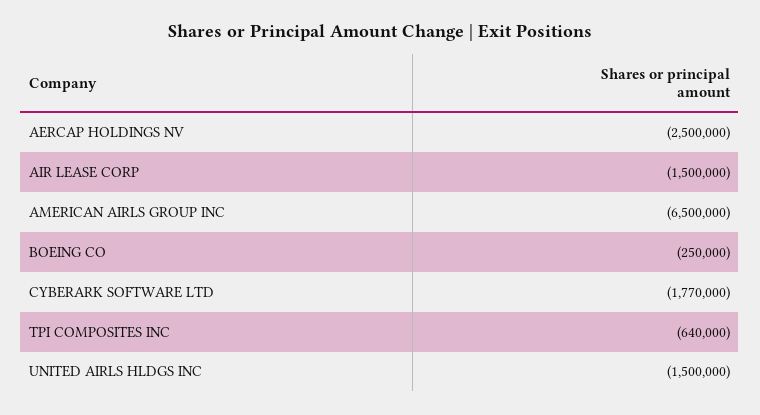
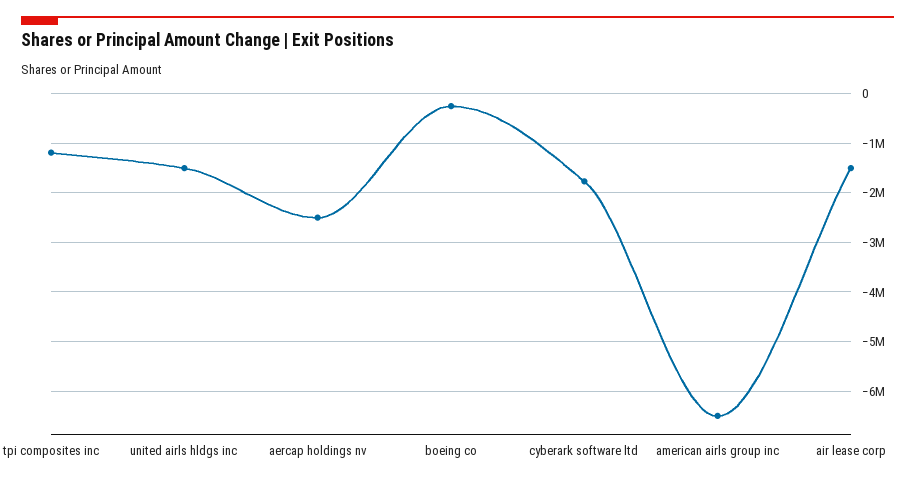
  {
    "AERCAP HOLDINGS NV": -2500000,
    "AIR LEASE CORP": -1500000,
    "AMERICAN AIRLS GROUP INC": -6500000,
    "BOEING CO": -250000,
    "CYBERARK SOFTWARE LTD": -1770000,
-   "TPI COMPOSITES INC": -640000,
+   "TPI COMPOSITES INC": -1200000,
    "UNITED AIRLS HLDGS INC": -1500000
  }

